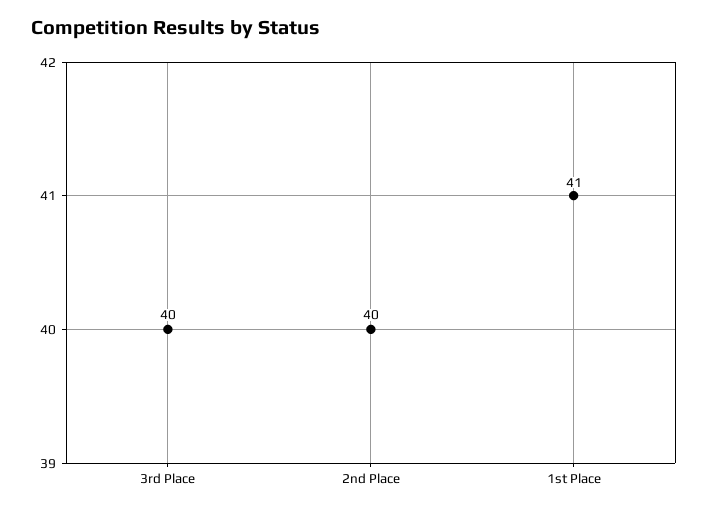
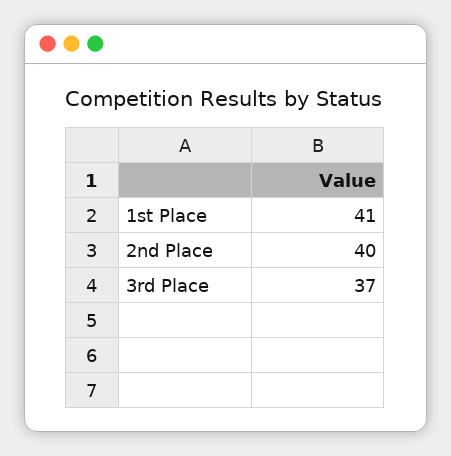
  {
-   "3rd Place": 40,
+   "3rd Place": 37,
    "2nd Place": 40,
    "1st Place": 41
  }

